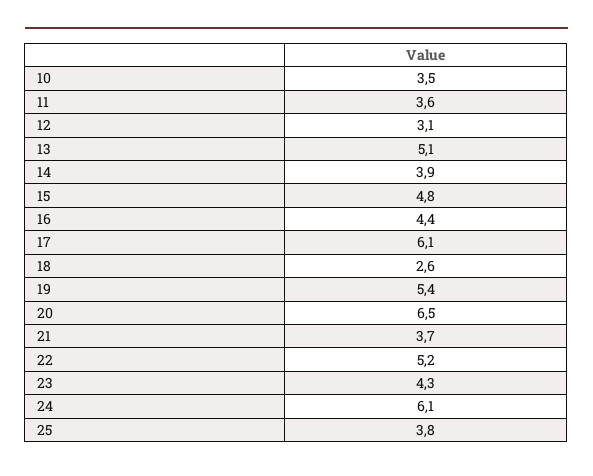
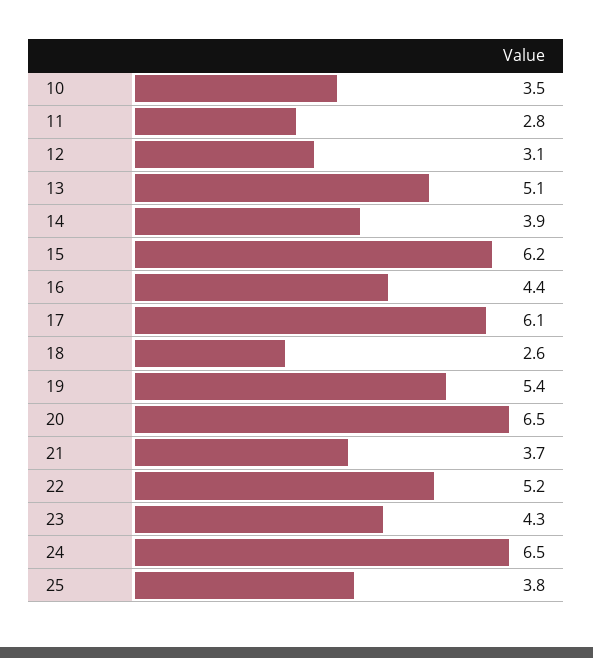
  {
    "10": 3.5,
-   "11": 3.6,
+   "11": 2.8,
    "12": 3.1,
    "13": 5.1,
    "14": 3.9,
-   "15": 4.8,
+   "15": 6.2,
    "16": 4.4,
    "17": 6.1,
    "18": 2.6,
    "19": 5.4,
    "20": 6.5,
    "21": 3.7,
    "22": 5.2,
    "23": 4.3,
-   "24": 6.1,
+   "24": 6.5,
    "25": 3.8
  }

